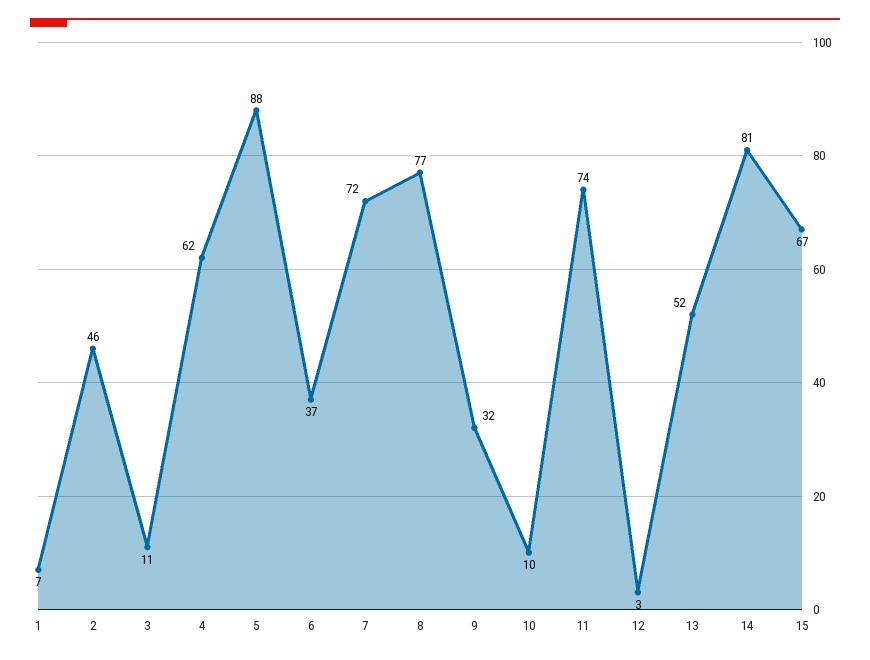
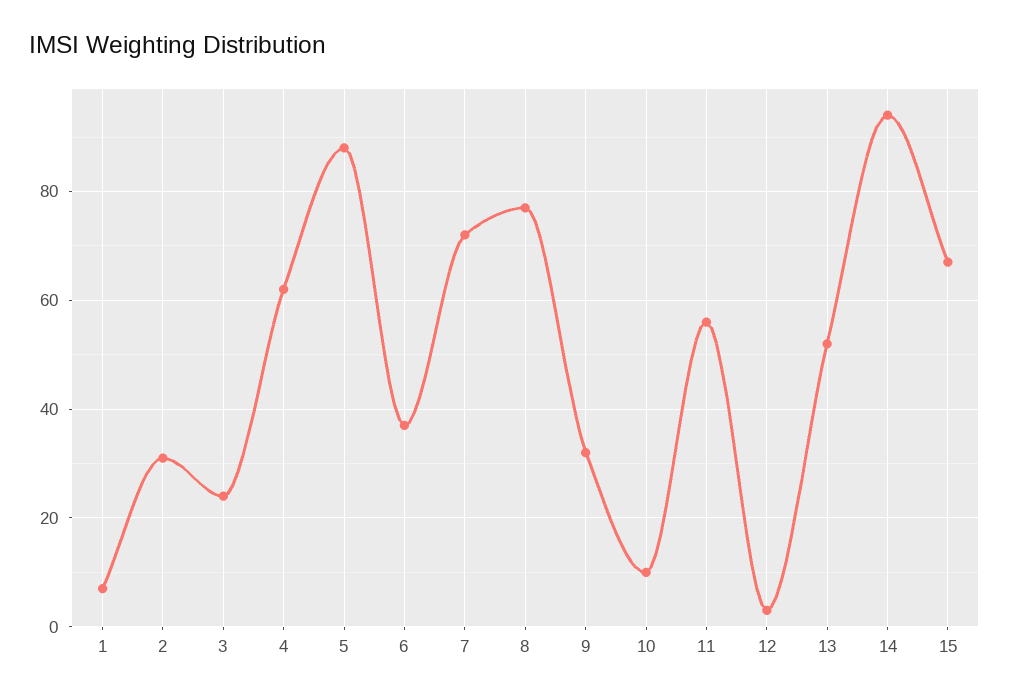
  {
    "1": 7,
-   "2": 46,
+   "2": 30,
-   "3": 11,
+   "3": 25,
    "4": 62,
    "5": 88,
    "6": 37,
    "7": 72,
    "8": 77,
    "9": 32,
    "10": 10,
-   "11": 74,
+   "11": 55,
    "12": 3,
    "13": 52,
-   "14": 81,
+   "14": 95,
    "15": 67
  }

